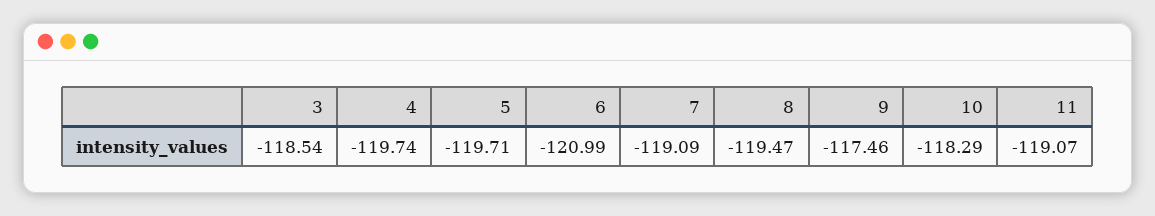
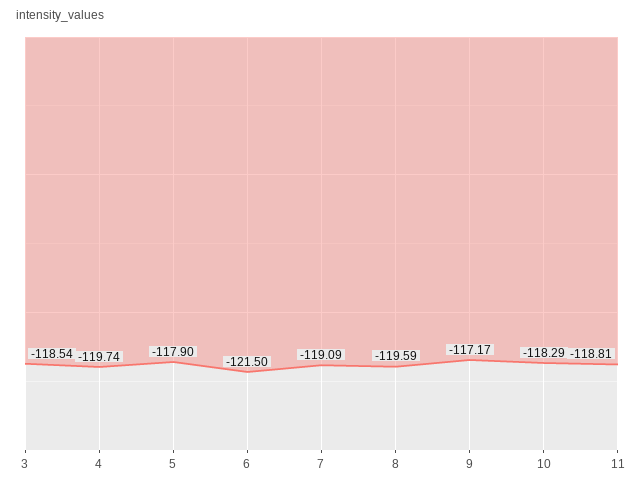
  {
    "3": -118.54,
    "4": -119.74,
-   "5": -119.71,
+   "5": -117.9,
-   "6": -120.99,
+   "6": -121.5,
    "7": -119.09,
-   "8": -119.47,
+   "8": -119.59,
-   "9": -117.46,
+   "9": -117.17,
    "10": -118.29,
-   "11": -119.07
+   "11": -118.81
  }

